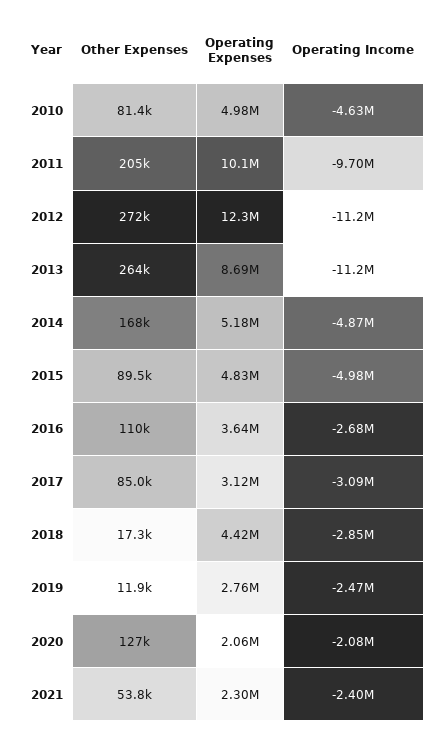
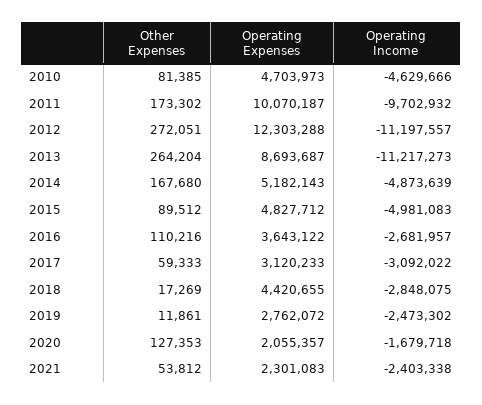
  {
    "Other Expenses": {
      "2010": 81385,
-     "2011": 205000,
+     "2011": 173302,
      "2012": 272051,
      "2013": 264204,
      "2014": 167680,
      "2015": 89512,
      "2016": 110216,
-     "2017": 85000,
+     "2017": 59333,
      "2018": 17269,
      "2019": 11861,
      "2020": 127353,
      "2021": 53812
    },
    "Operating Expenses": {
-     "2010": 4980000,
+     "2010": 4703973,
      "2011": 10070187,
      "2012": 12303288,
      "2013": 8693687,
      "2014": 5182143,
      "2015": 4827712,
      "2016": 3643122,
      "2017": 3120233,
      "2018": 4420655,
      "2019": 2762072,
      "2020": 2055357,
      "2021": 2301083
    },
    "Operating Income": {
      "2010": -4629666,
      "2011": -9702932,
      "2012": -11197557,
      "2013": -11217273,
      "2014": -4873639,
      "2015": -4981083,
      "2016": -2681957,
      "2017": -3092022,
      "2018": -2848075,
      "2019": -2473302,
-     "2020": -2080000,
+     "2020": -1679718,
      "2021": -2403338
    }
  }

